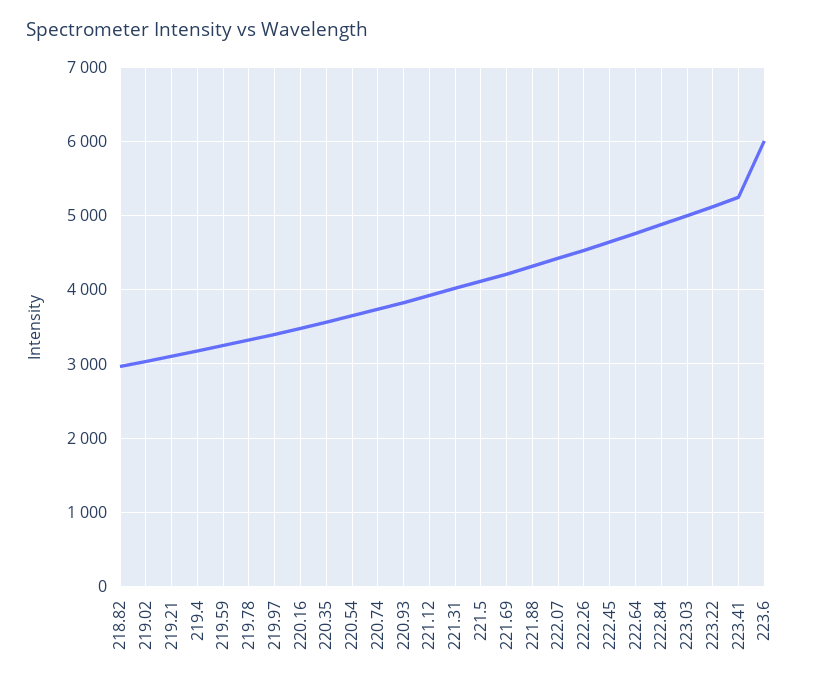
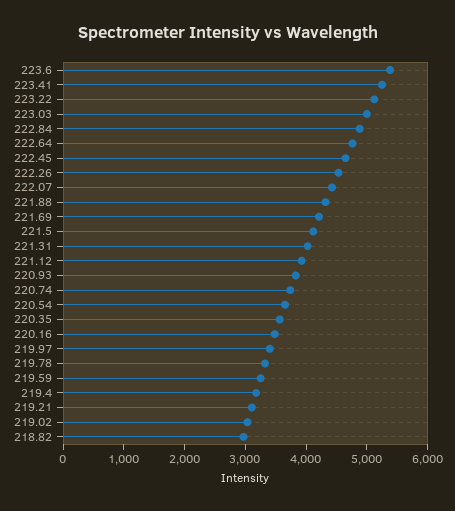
  {
    "218.82": 3000,
    "219.02": 3000,
    "219.21": 3100,
    "219.4": 3200,
    "219.59": 3300,
    "219.78": 3300,
    "219.97": 3400,
    "220.16": 3500,
    "220.35": 3600,
    "220.54": 3700,
    "220.74": 3700,
    "220.93": 3800,
    "221.12": 3900,
    "221.31": 4000,
    "221.5": 4100,
    "221.69": 4200,
    "221.88": 4300,
    "222.07": 4400,
    "222.26": 4500,
    "222.45": 4600,
    "222.64": 4800,
    "222.84": 4900,
    "223.03": 5000,
    "223.22": 5100,
    "223.41": 5200,
-   "223.6": 6000
+   "223.6": 5400
  }

